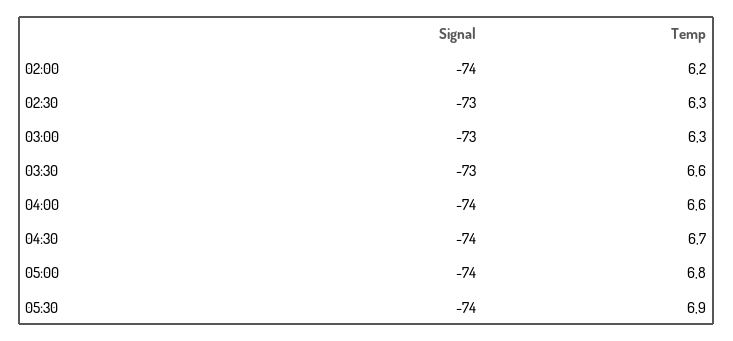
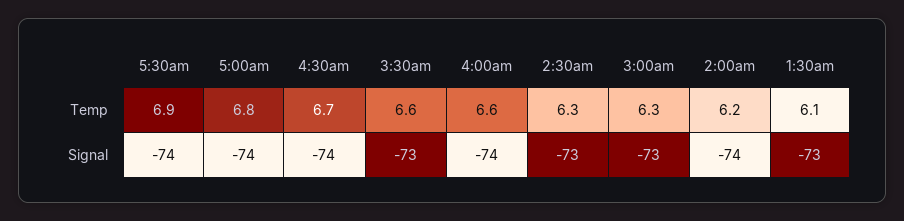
  {
    "Signal": {
      "02:00": -74,
      "02:30": -73,
      "03:00": -73,
      "03:30": -73,
      "04:00": -74,
      "04:30": -74,
      "05:00": -74,
-     "05:30": -74
+     "05:30": -74,
+     "1:30am": -73
    },
    "Temp": {
      "02:00": 6.2,
      "02:30": 6.3,
      "03:00": 6.3,
      "03:30": 6.6,
      "04:00": 6.6,
      "04:30": 6.7,
      "05:00": 6.8,
-     "05:30": 6.9
+     "05:30": 6.9,
+     "1:30am": 6.1
    }
  }

